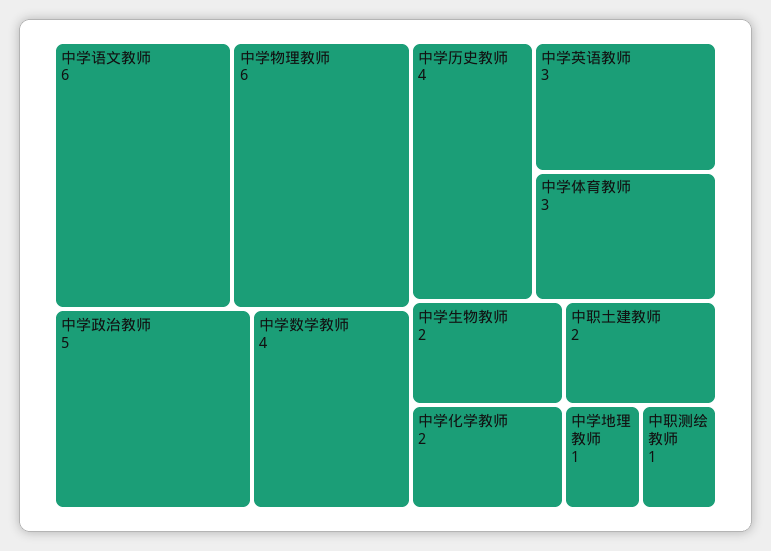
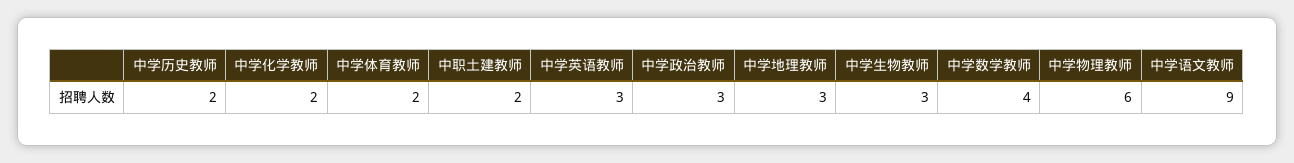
  {
-   "中学语文教师": 6,
+   "中学语文教师": 9,
    "中学物理教师": 6,
-   "中学政治教师": 5,
+   "中学政治教师": 3,
    "中学数学教师": 4,
-   "中学历史教师": 4,
+   "中学历史教师": 2,
    "中学英语教师": 3,
-   "中学体育教师": 3,
+   "中学体育教师": 2,
-   "中学生物教师": 2,
+   "中学生物教师": 3,
    "中学化学教师": 2,
    "中职土建教师": 2,
-   "中学地理教师": 1,
+   "中学地理教师": 3
-   "中职测绘教师": 1
  }

